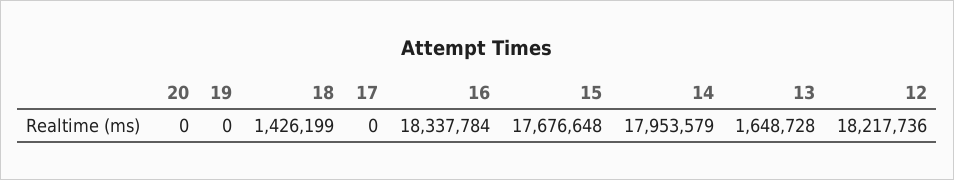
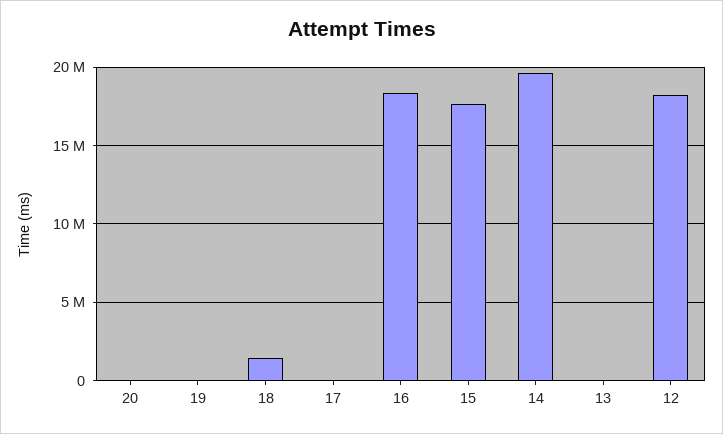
  {
    "20": 0,
    "19": 0,
    "18": 1426199,
    "17": 0,
    "16": 18337784,
    "15": 17676648,
-   "14": 17953579,
+   "14": 19500000,
-   "13": 1648728,
+   "13": 0,
    "12": 18217736
  }

